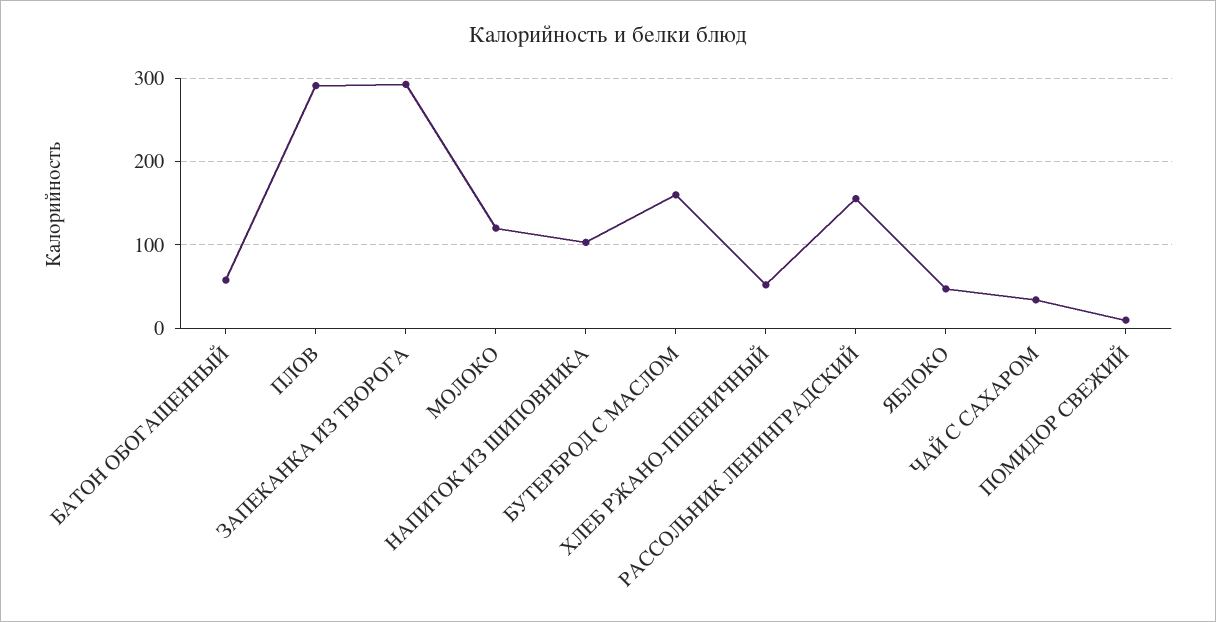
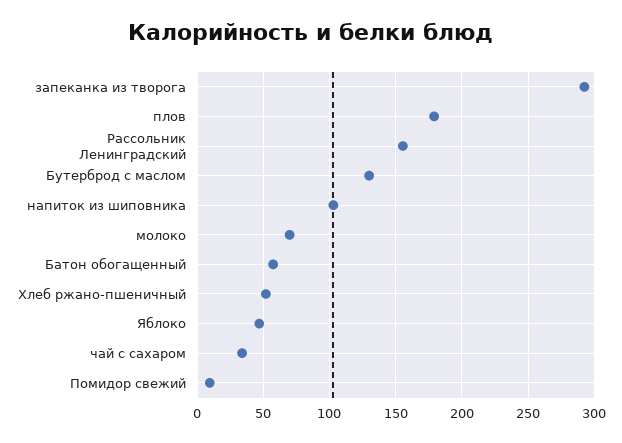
  {
    "БАТОН ОБОГАЩЕННЫЙ": 60,
-   "ПЛОВ": 290,
+   "ПЛОВ": 180,
    "ЗАПЕКАНКА ИЗ ТВОРОГА": 295,
-   "МОЛОКО": 120,
+   "МОЛОКО": 70,
    "НАПИТОК ИЗ ШИПОВНИКА": 105,
-   "БУТЕРБРОД С МАСЛОМ": 160,
+   "БУТЕРБРОД С МАСЛОМ": 130,
    "ХЛЕБ РЖАНО-ПШЕНИЧНЫЙ": 50,
    "РАССОЛЬНИК ЛЕНИНГРАДСКИЙ": 155,
    "ЯБЛОКО": 45,
    "ЧАЙ С САХАРОМ": 35,
    "ПОМИДОР СВЕЖИЙ": 10
  }

